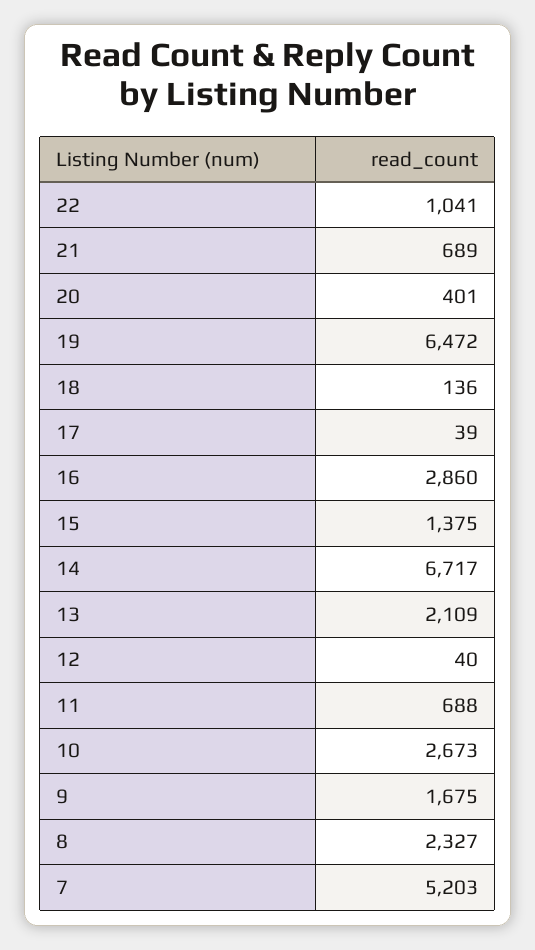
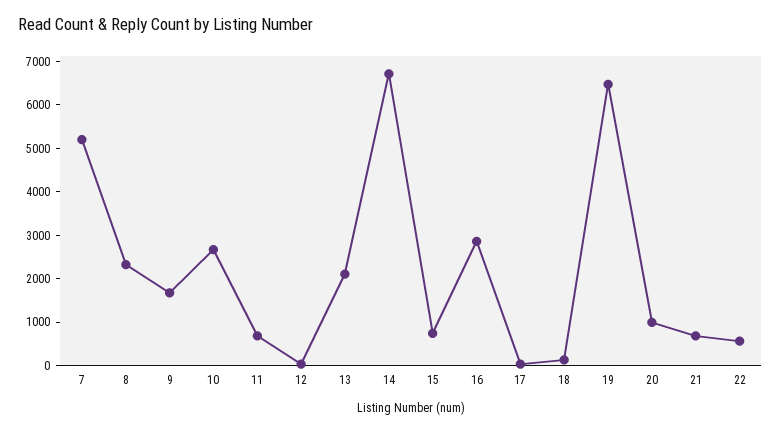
  {
-   "22": 1041,
+   "22": 600,
    "21": 689,
-   "20": 401,
+   "20": 1000,
    "19": 6472,
    "18": 136,
    "17": 39,
    "16": 2860,
-   "15": 1375,
+   "15": 800,
    "14": 6717,
    "13": 2109,
    "12": 40,
    "11": 688,
    "10": 2673,
    "9": 1675,
    "8": 2327,
    "7": 5203
  }

